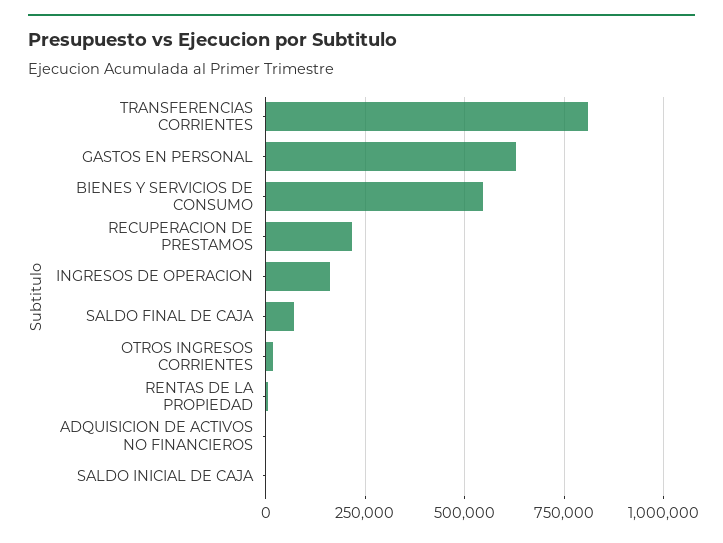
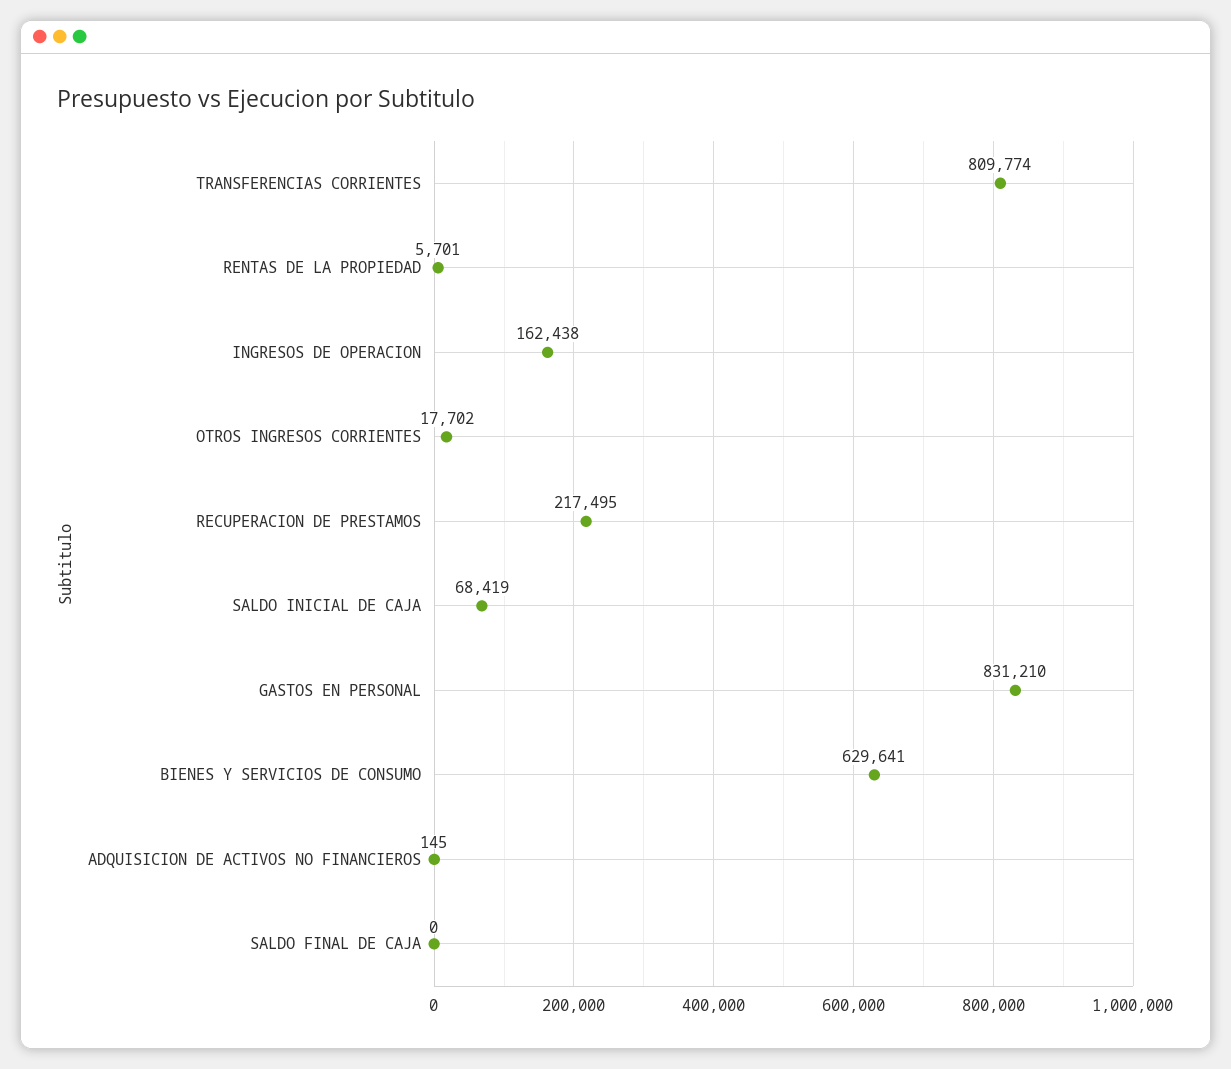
  {
    "TRANSFERENCIAS CORRIENTES": 809774,
-   "GASTOS EN PERSONAL": 625000,
+   "GASTOS EN PERSONAL": 831210,
-   "BIENES Y SERVICIOS DE CONSUMO": 550000,
+   "BIENES Y SERVICIOS DE CONSUMO": 629641,
    "RECUPERACION DE PRESTAMOS": 217495,
    "INGRESOS DE OPERACION": 162438,
-   "SALDO FINAL DE CAJA": 75000,
+   "SALDO FINAL DE CAJA": 0,
    "OTROS INGRESOS CORRIENTES": 17702,
    "RENTAS DE LA PROPIEDAD": 5701,
    "ADQUISICION DE ACTIVOS NO FINANCIEROS": 145,
-   "SALDO INICIAL DE CAJA": 0
+   "SALDO INICIAL DE CAJA": 68419
  }

